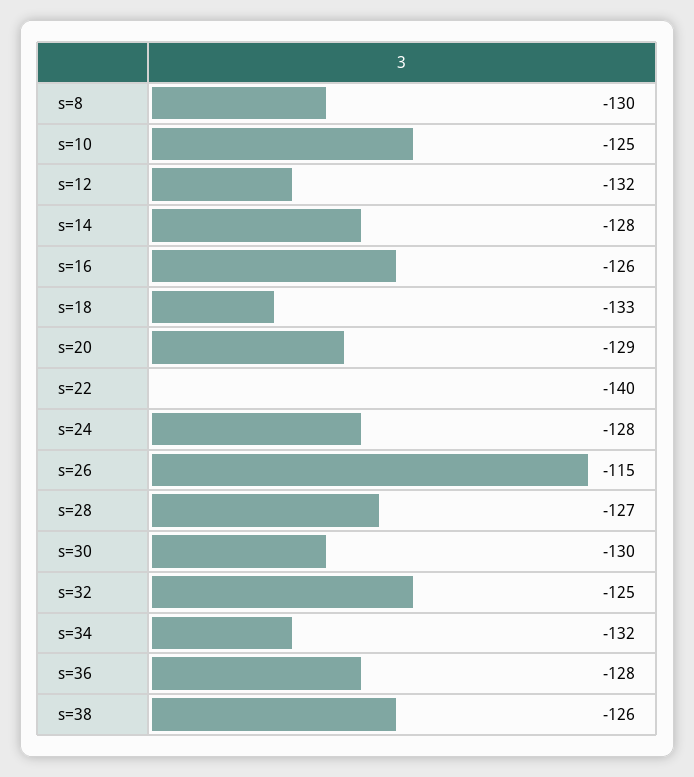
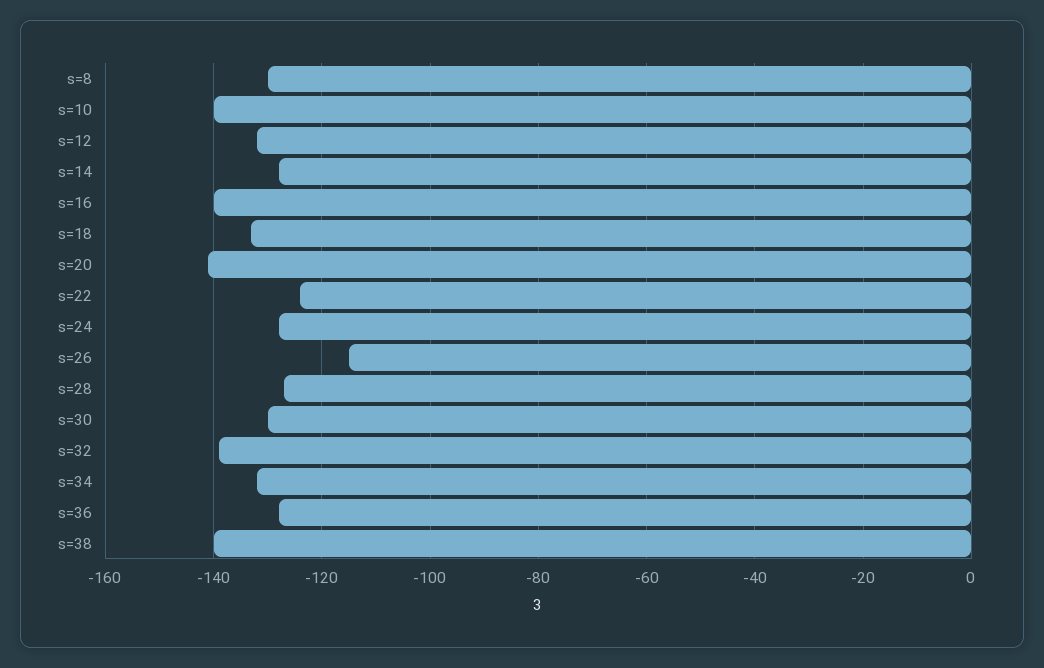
  {
    "s=8": -130,
-   "s=10": -125,
+   "s=10": -140,
    "s=12": -132,
    "s=14": -128,
-   "s=16": -126,
+   "s=16": -140,
    "s=18": -133,
-   "s=20": -129,
+   "s=20": -140,
-   "s=22": -140,
+   "s=22": -125,
    "s=24": -128,
    "s=26": -115,
    "s=28": -127,
    "s=30": -130,
-   "s=32": -125,
+   "s=32": -140,
    "s=34": -132,
    "s=36": -128,
-   "s=38": -126
+   "s=38": -140
  }

